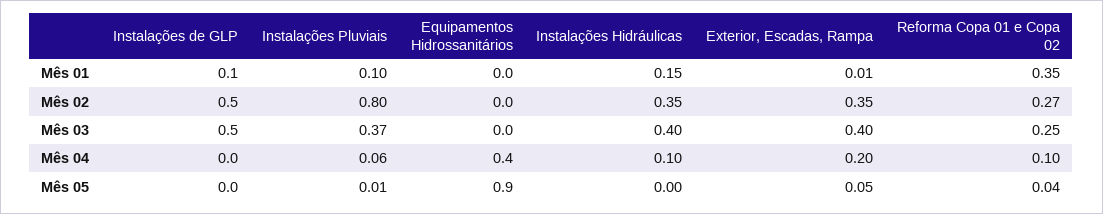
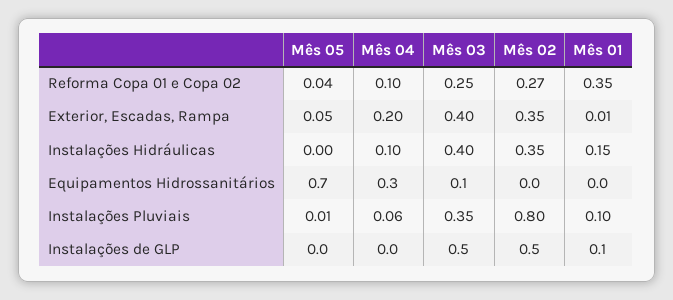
  {
    "Instalações de GLP": {
      "Mês 01": 0.1,
      "Mês 02": 0.5,
      "Mês 03": 0.5,
      "Mês 04": 0,
      "Mês 05": 0
    },
    "Instalações Pluviais": {
      "Mês 01": 0.1,
      "Mês 02": 0.8,
-     "Mês 03": 0.37,
+     "Mês 03": 0.35,
      "Mês 04": 0.06,
      "Mês 05": 0.01
    },
    "Equipamentos Hidrossanitários": {
      "Mês 01": 0,
      "Mês 02": 0,
-     "Mês 03": 0,
+     "Mês 03": 0.1,
-     "Mês 04": 0.4,
+     "Mês 04": 0.3,
-     "Mês 05": 0.9
+     "Mês 05": 0.7
    },
    "Instalações Hidráulicas": {
      "Mês 01": 0.15,
      "Mês 02": 0.35,
      "Mês 03": 0.4,
      "Mês 04": 0.1,
      "Mês 05": 0
    },
    "Exterior, Escadas, Rampa": {
      "Mês 01": 0.01,
      "Mês 02": 0.35,
      "Mês 03": 0.4,
      "Mês 04": 0.2,
      "Mês 05": 0.05
    },
    "Reforma Copa 01 e Copa 02": {
      "Mês 01": 0.35,
      "Mês 02": 0.27,
      "Mês 03": 0.25,
      "Mês 04": 0.1,
      "Mês 05": 0.04
    }
  }

